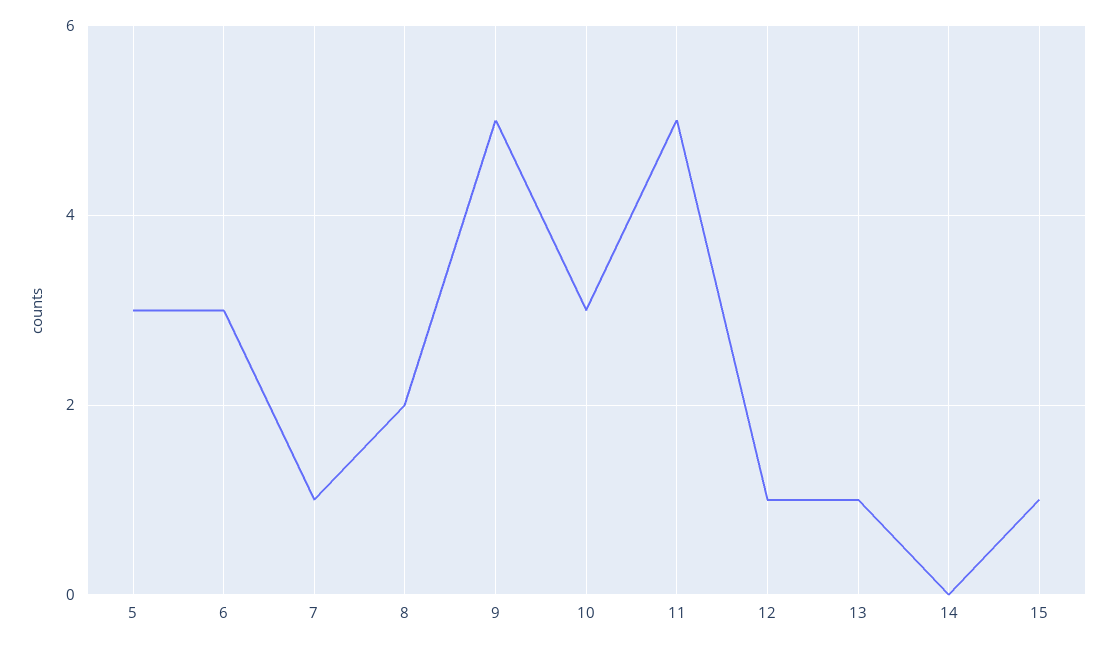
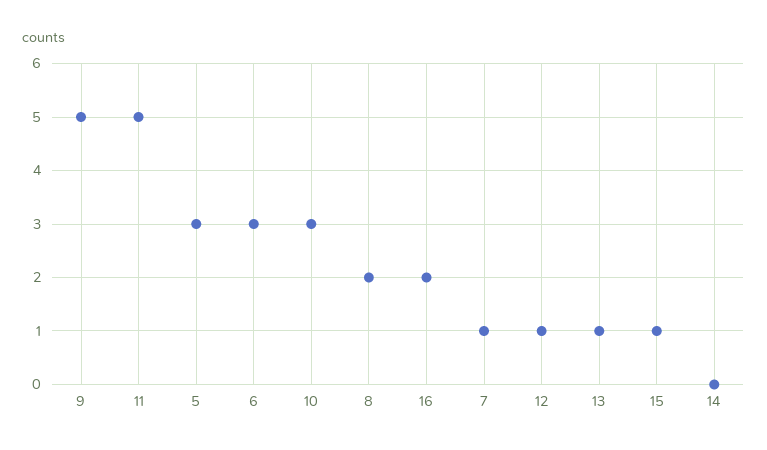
  {
    "5": 3,
    "6": 3,
    "7": 1,
    "8": 2,
    "9": 5,
    "10": 3,
    "11": 5,
    "12": 1,
    "13": 1,
    "14": 0,
-   "15": 1
+   "15": 1,
+   "16": 2
  }

